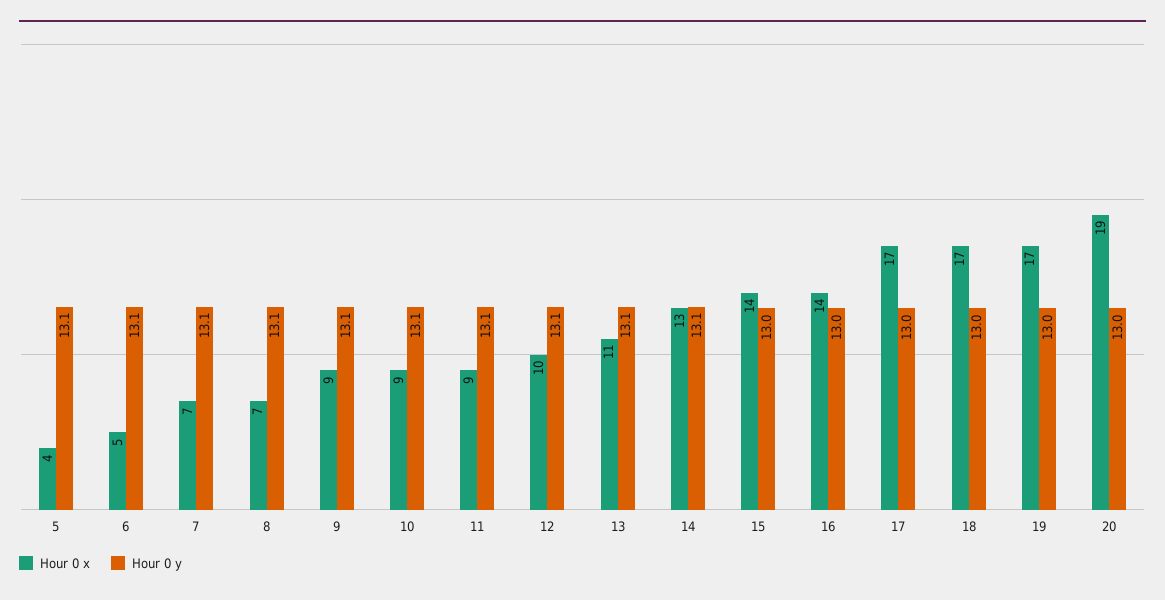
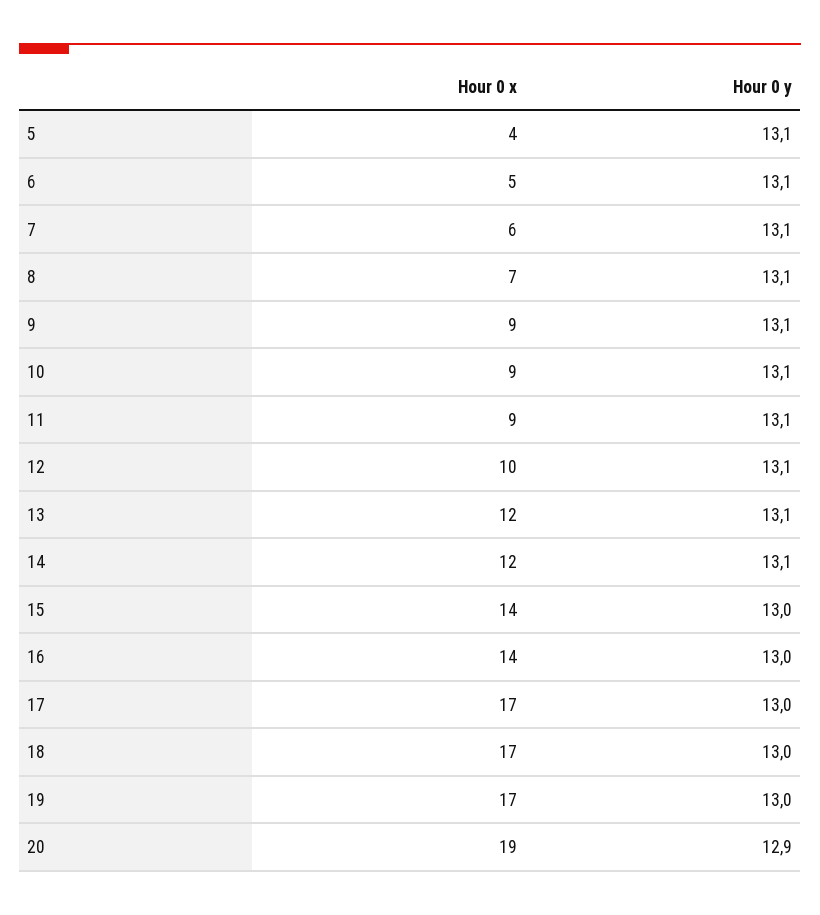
  {
    "Hour 0 x": {
      "5": 4,
      "6": 5,
-     "7": 7,
+     "7": 6,
      "8": 7,
      "9": 9,
      "10": 9,
      "11": 9,
      "12": 10,
-     "13": 11,
+     "13": 12,
-     "14": 13,
+     "14": 12,
      "15": 14,
      "16": 14,
      "17": 17,
      "18": 17,
      "19": 17,
      "20": 19
    },
    "Hour 0 y": {
      "5": 13.1,
      "6": 13.1,
      "7": 13.1,
      "8": 13.1,
      "9": 13.1,
      "10": 13.1,
      "11": 13.1,
      "12": 13.1,
      "13": 13.1,
      "14": 13.1,
      "15": 13,
      "16": 13,
      "17": 13,
      "18": 13,
      "19": 13,
-     "20": 13
+     "20": 12.9
    }
  }

